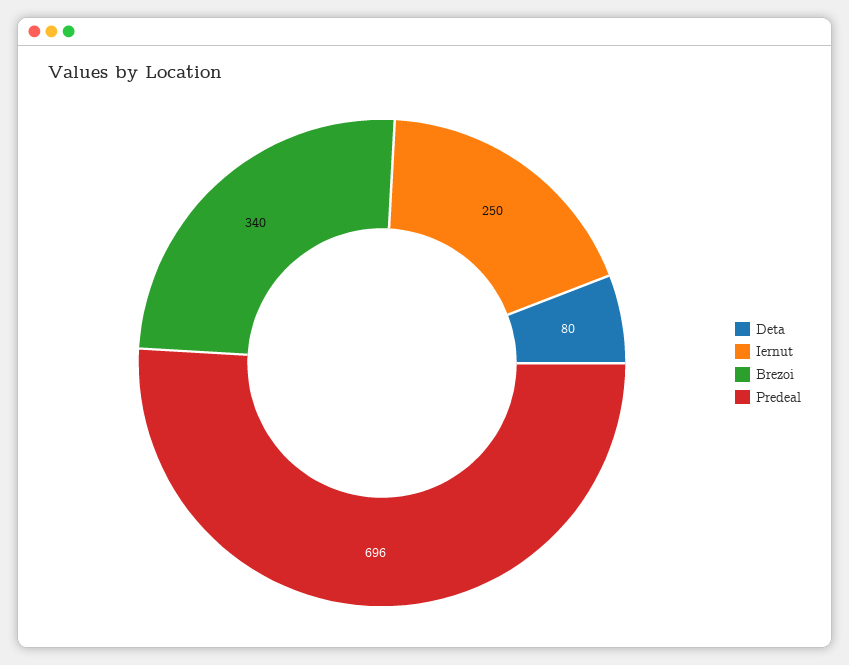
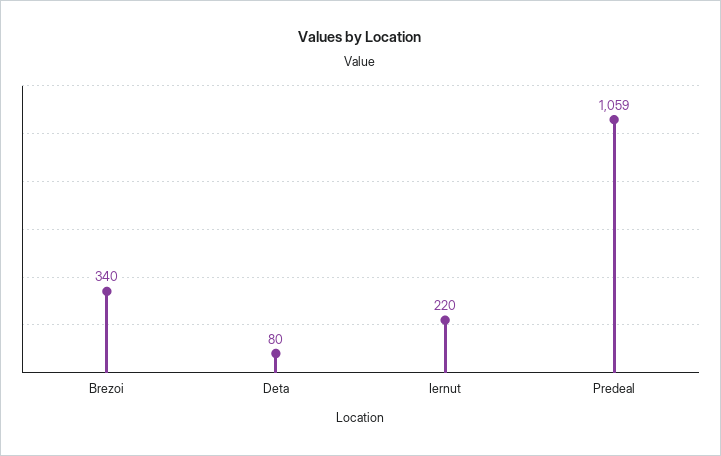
  {
    "Deta": 80,
-   "Iernut": 250,
+   "Iernut": 220,
    "Brezoi": 340,
-   "Predeal": 696
+   "Predeal": 1059
  }

